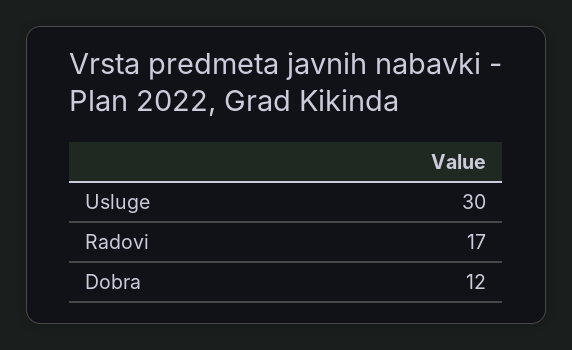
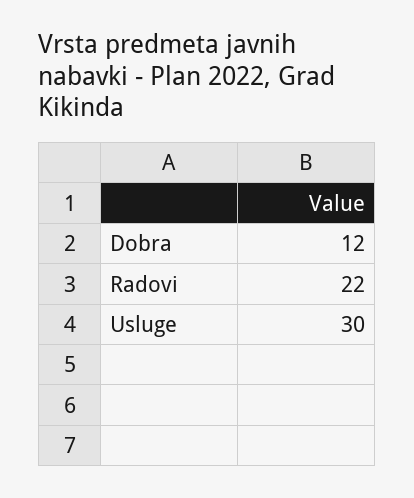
  {
    "Usluge": 30,
-   "Radovi": 17,
+   "Radovi": 22,
    "Dobra": 12
  }

